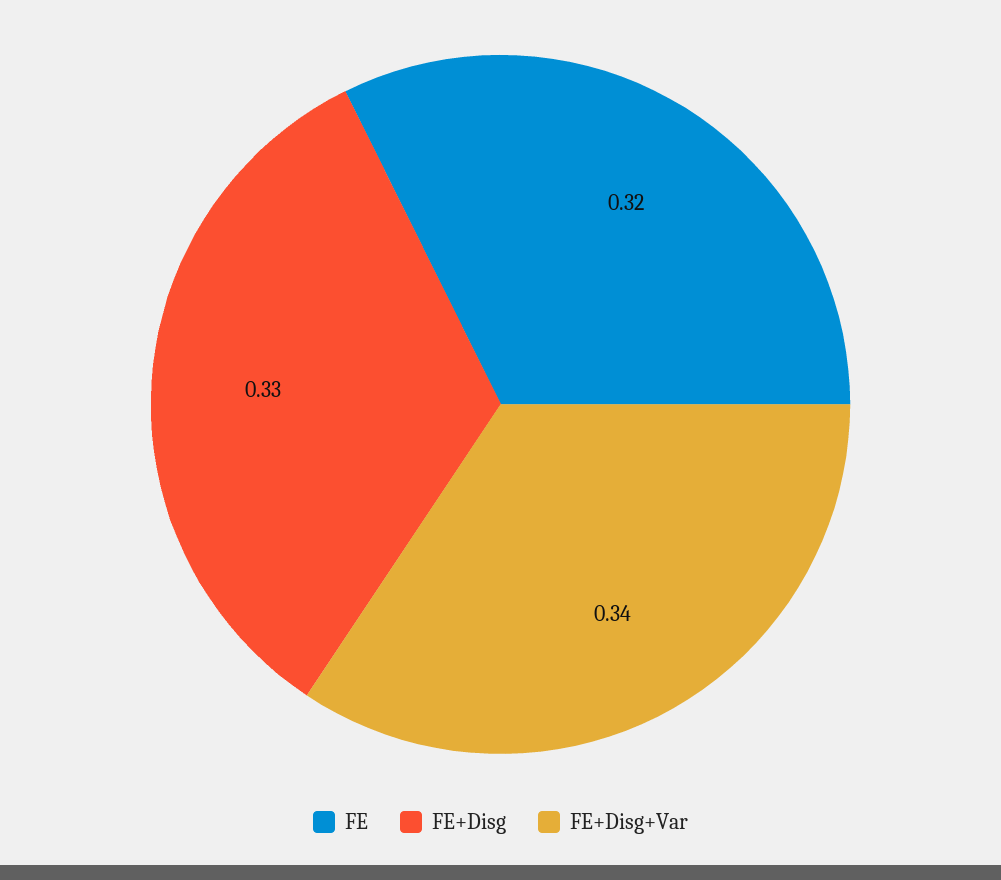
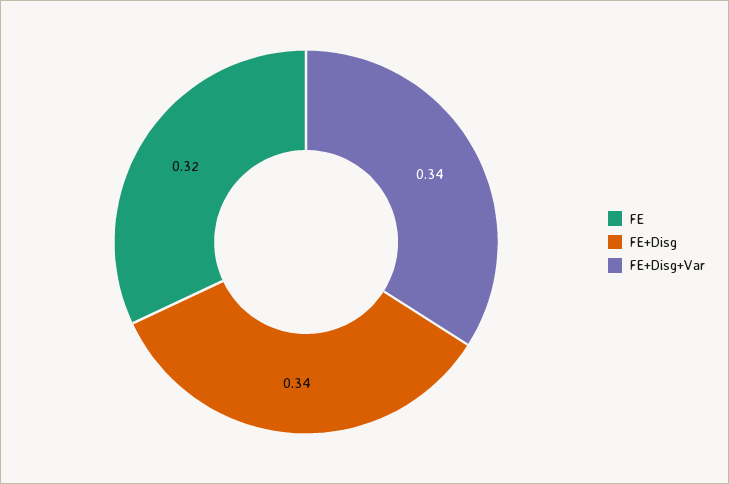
  {
    "FE": 0.32,
-   "FE+Disg": 0.33,
+   "FE+Disg": 0.34,
    "FE+Disg+Var": 0.34
  }

